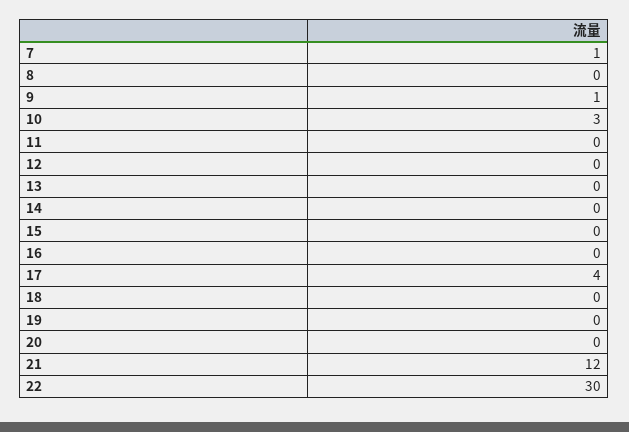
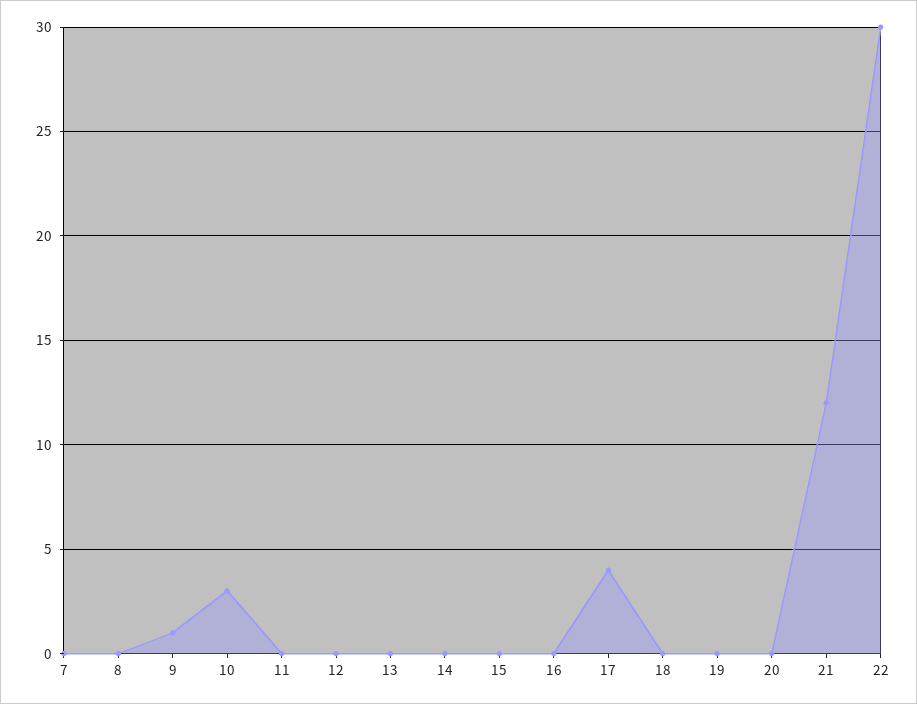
  {
-   "7": 1,
+   "7": 0,
    "8": 0,
    "9": 1,
    "10": 3,
    "11": 0,
    "12": 0,
    "13": 0,
    "14": 0,
    "15": 0,
    "16": 0,
    "17": 4,
    "18": 0,
    "19": 0,
    "20": 0,
    "21": 12,
    "22": 30
  }

